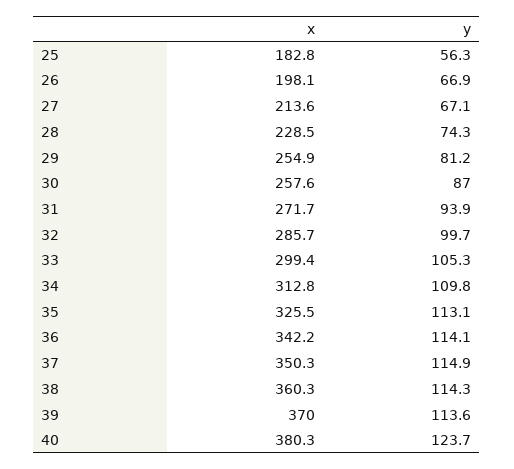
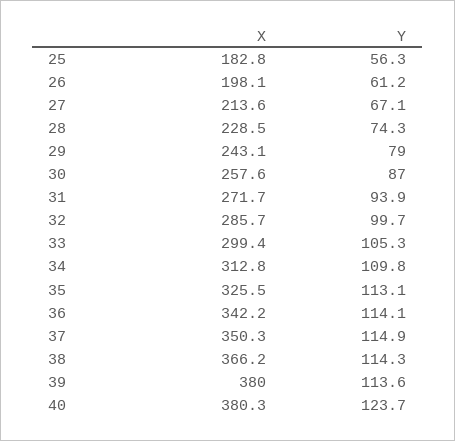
  {
    "x": {
      "25": 182.8,
      "26": 198.1,
      "27": 213.6,
      "28": 228.5,
-     "29": 254.9,
+     "29": 243.1,
      "30": 257.6,
      "31": 271.7,
      "32": 285.7,
      "33": 299.4,
      "34": 312.8,
      "35": 325.5,
      "36": 342.2,
      "37": 350.3,
-     "38": 360.3,
+     "38": 366.2,
-     "39": 370,
+     "39": 380,
      "40": 380.3
    },
    "y": {
      "25": 56.3,
-     "26": 66.9,
+     "26": 61.2,
      "27": 67.1,
      "28": 74.3,
-     "29": 81.2,
+     "29": 79,
      "30": 87,
      "31": 93.9,
      "32": 99.7,
      "33": 105.3,
      "34": 109.8,
      "35": 113.1,
      "36": 114.1,
      "37": 114.9,
      "38": 114.3,
      "39": 113.6,
      "40": 123.7
    }
  }

